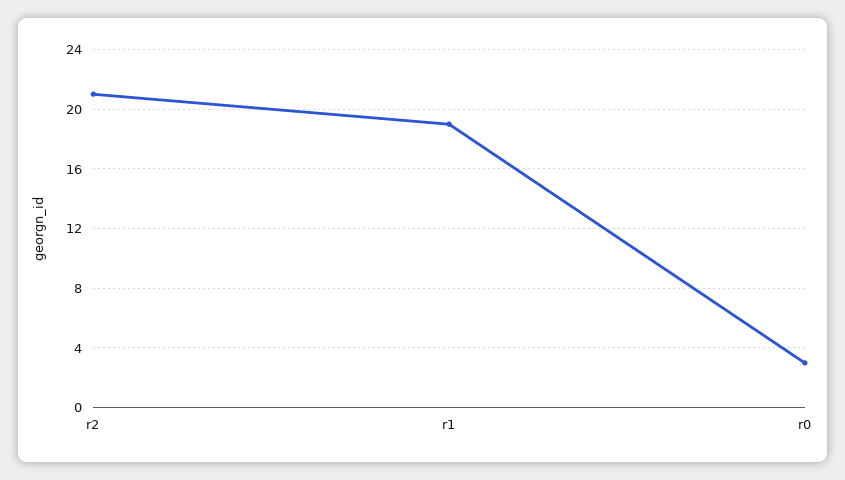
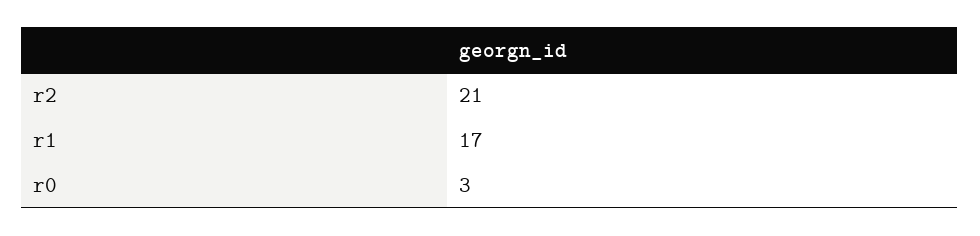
  {
    "r2": 21,
-   "r1": 19,
+   "r1": 17,
    "r0": 3
  }

